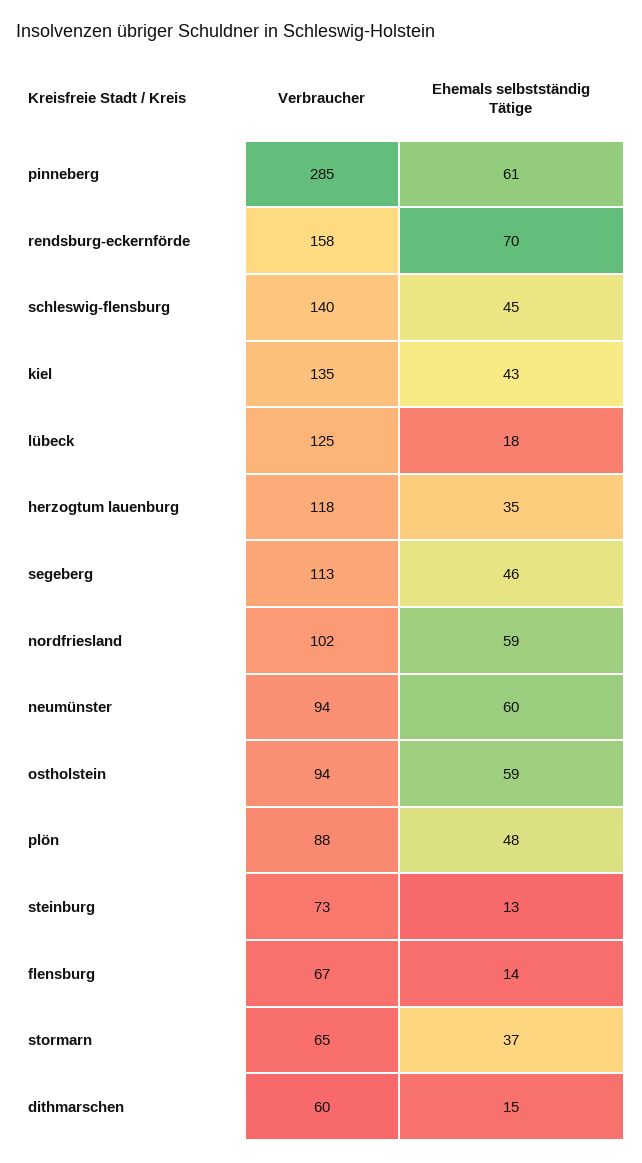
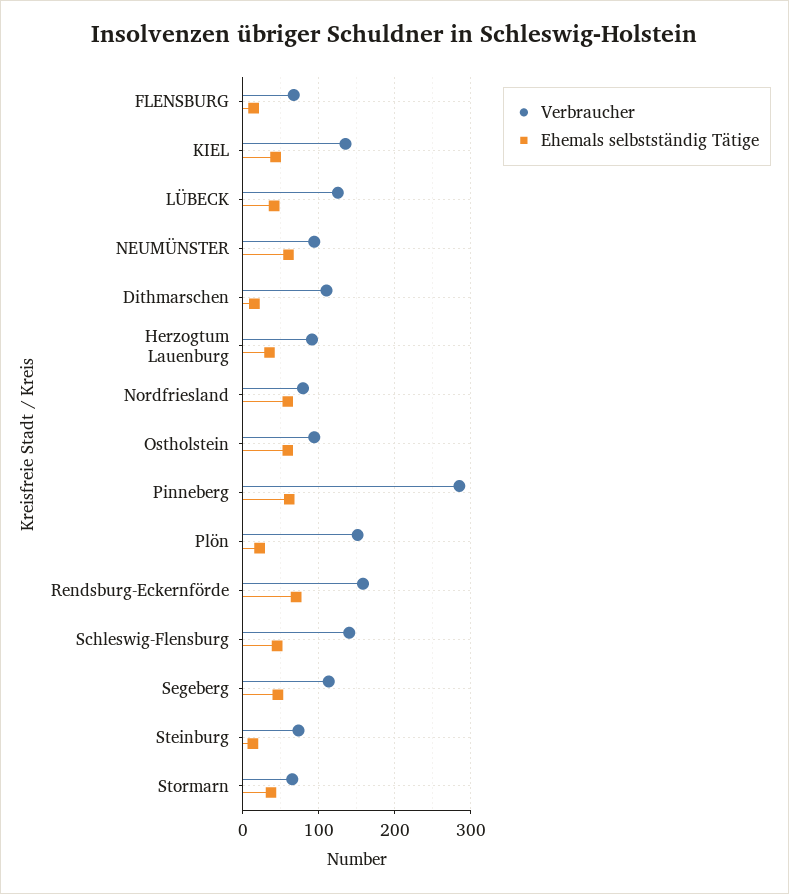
  {
    "Verbraucher": {
      "pinneberg": 285,
      "rendsburg-eckernförde": 158,
      "schleswig-flensburg": 140,
      "kiel": 135,
      "lübeck": 125,
-     "herzogtum lauenburg": 118,
+     "herzogtum lauenburg": 90,
      "segeberg": 113,
-     "nordfriesland": 102,
+     "nordfriesland": 80,
      "neumünster": 94,
      "ostholstein": 94,
-     "plön": 88,
+     "plön": 150,
      "steinburg": 73,
      "flensburg": 67,
      "stormarn": 65,
-     "dithmarschen": 60
+     "dithmarschen": 110
    },
    "Ehemals selbstständig Tätige": {
      "pinneberg": 61,
      "rendsburg-eckernförde": 70,
      "schleswig-flensburg": 45,
      "kiel": 43,
-     "lübeck": 18,
+     "lübeck": 40,
      "herzogtum lauenburg": 35,
      "segeberg": 46,
      "nordfriesland": 59,
      "neumünster": 60,
      "ostholstein": 59,
-     "plön": 48,
+     "plön": 20,
      "steinburg": 13,
      "flensburg": 14,
      "stormarn": 37,
      "dithmarschen": 15
    }
  }

